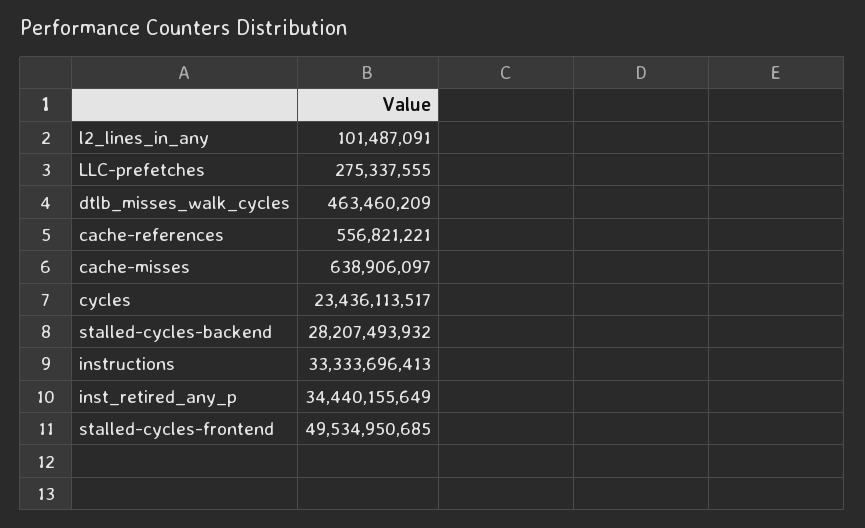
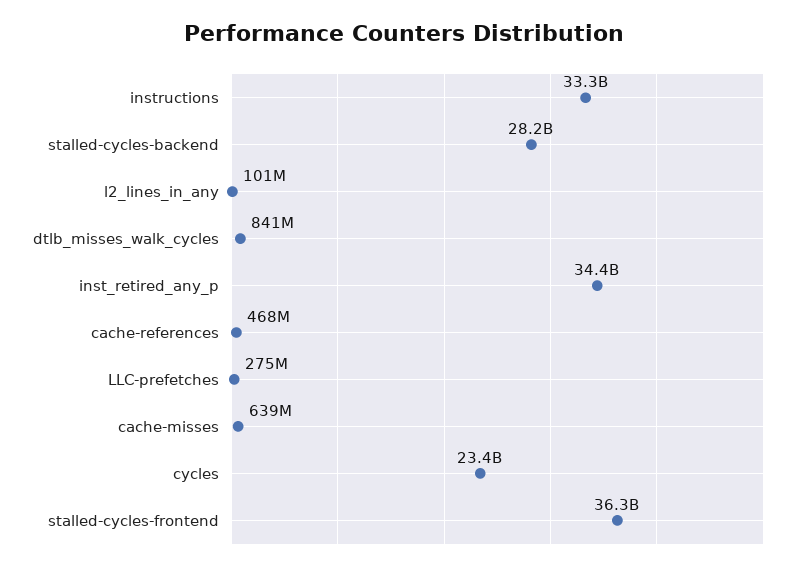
  {
    "l2_lines_in_any": 101487091,
    "LLC-prefetches": 275337555,
-   "dtlb_misses_walk_cycles": 463460209,
+   "dtlb_misses_walk_cycles": 841000000,
-   "cache-references": 556821221,
+   "cache-references": 468000000,
    "cache-misses": 638906097,
    "cycles": 23436113517,
    "stalled-cycles-backend": 28207493932,
    "instructions": 33333696413,
    "inst_retired_any_p": 34440155649,
-   "stalled-cycles-frontend": 49534950685
+   "stalled-cycles-frontend": 36300000000
  }

